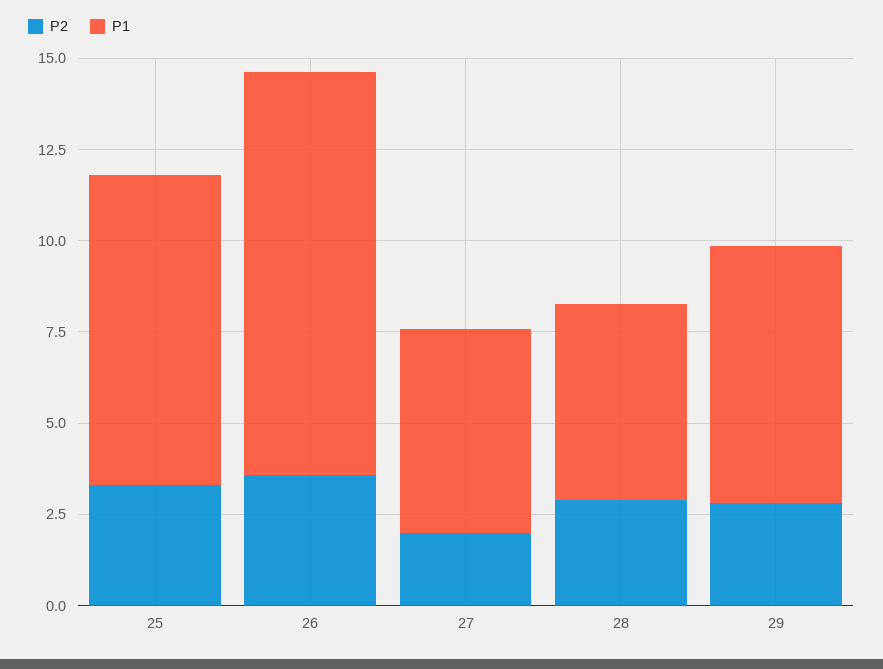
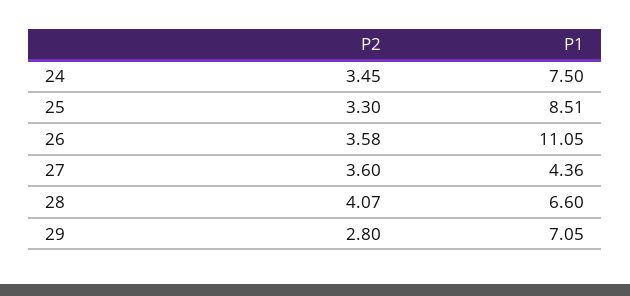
  {
    "P2": {
      "25": 3.3,
      "26": 3.58,
-     "27": 2,
+     "27": 3.6,
-     "28": 3,
+     "28": 4.07,
-     "29": 2.8
+     "29": 2.8,
+     "24": 3.45
    },
    "P1": {
      "25": 8.51,
      "26": 11.05,
-     "27": 5.5,
+     "27": 4.36,
-     "28": 5.5,
+     "28": 6.6,
-     "29": 7.05
+     "29": 7.05,
+     "24": 7.5
    }
  }

